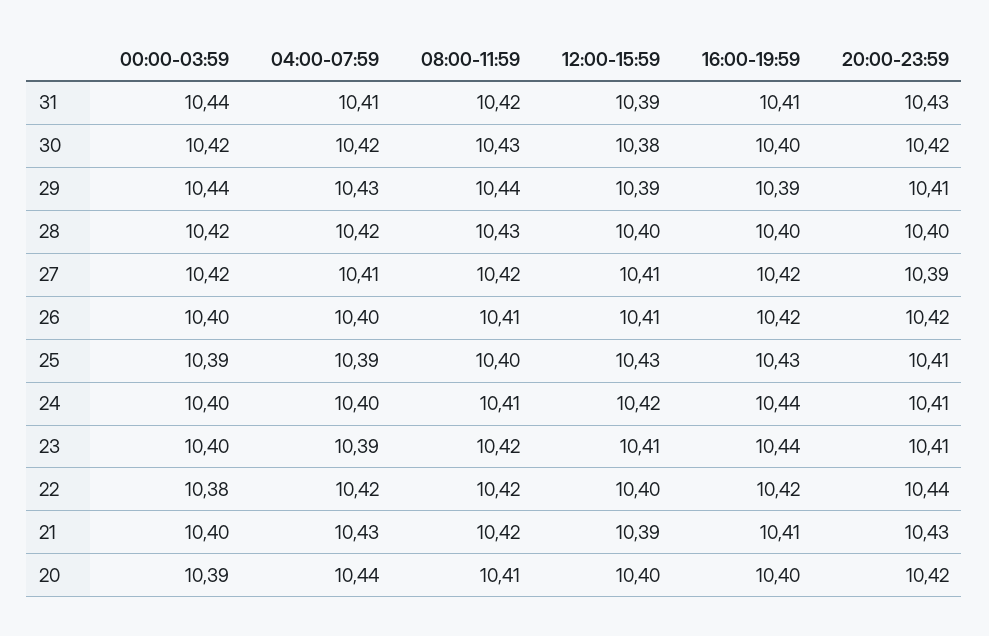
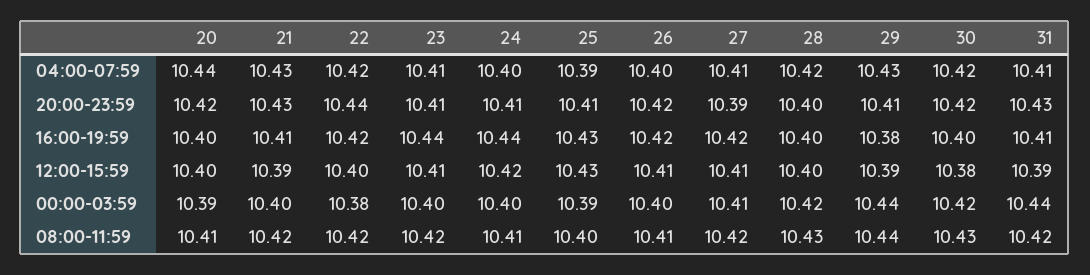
  {
    "00:00-03:59": {
      "31": 10.44,
      "30": 10.42,
      "29": 10.44,
      "28": 10.42,
-     "27": 10.42,
+     "27": 10.41,
      "26": 10.4,
      "25": 10.39,
      "24": 10.4,
      "23": 10.4,
      "22": 10.38,
      "21": 10.4,
      "20": 10.39
    },
    "04:00-07:59": {
      "31": 10.41,
      "30": 10.42,
      "29": 10.43,
      "28": 10.42,
      "27": 10.41,
      "26": 10.4,
      "25": 10.39,
      "24": 10.4,
-     "23": 10.39,
+     "23": 10.41,
      "22": 10.42,
      "21": 10.43,
      "20": 10.44
    },
    "08:00-11:59": {
      "31": 10.42,
      "30": 10.43,
      "29": 10.44,
      "28": 10.43,
      "27": 10.42,
      "26": 10.41,
      "25": 10.4,
      "24": 10.41,
      "23": 10.42,
      "22": 10.42,
      "21": 10.42,
      "20": 10.41
    },
    "12:00-15:59": {
      "31": 10.39,
      "30": 10.38,
      "29": 10.39,
      "28": 10.4,
      "27": 10.41,
      "26": 10.41,
      "25": 10.43,
      "24": 10.42,
      "23": 10.41,
      "22": 10.4,
      "21": 10.39,
      "20": 10.4
    },
    "16:00-19:59": {
      "31": 10.41,
      "30": 10.4,
-     "29": 10.39,
+     "29": 10.38,
      "28": 10.4,
      "27": 10.42,
      "26": 10.42,
      "25": 10.43,
      "24": 10.44,
      "23": 10.44,
      "22": 10.42,
      "21": 10.41,
      "20": 10.4
    },
    "20:00-23:59": {
      "31": 10.43,
      "30": 10.42,
      "29": 10.41,
      "28": 10.4,
      "27": 10.39,
      "26": 10.42,
      "25": 10.41,
      "24": 10.41,
      "23": 10.41,
      "22": 10.44,
      "21": 10.43,
      "20": 10.42
    }
  }

